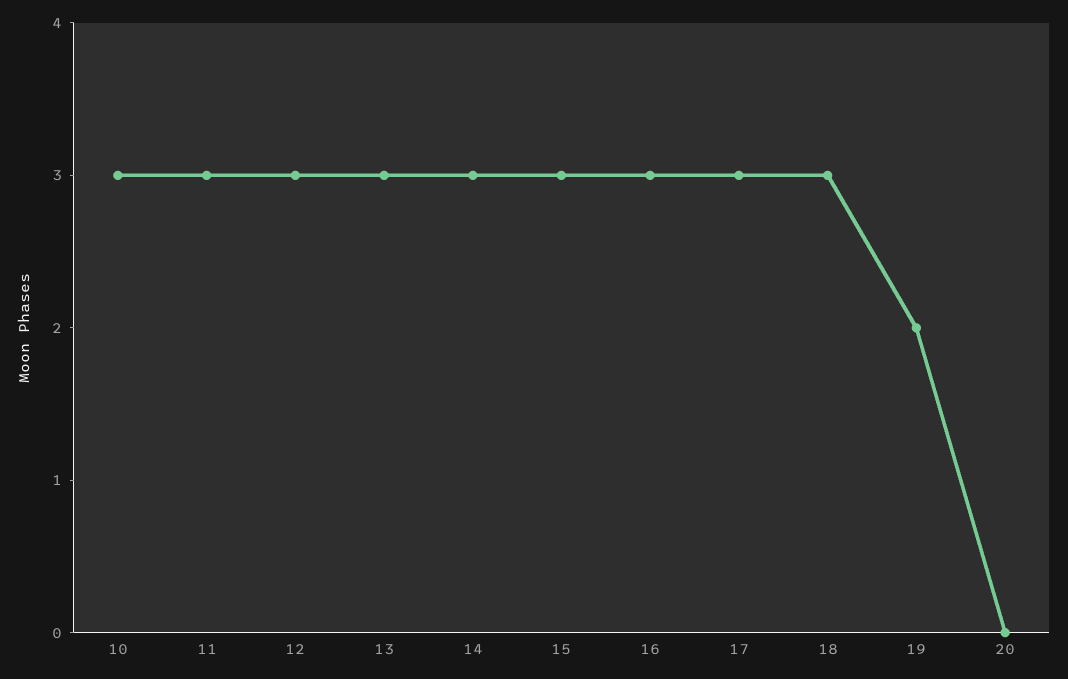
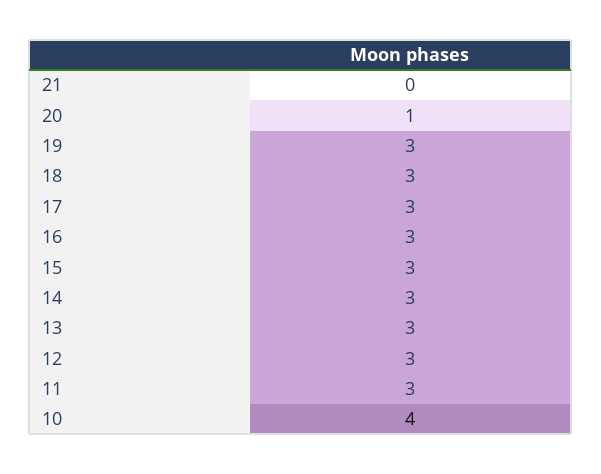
  {
-   "10": 3,
+   "10": 4,
    "11": 3,
    "12": 3,
    "13": 3,
    "14": 3,
    "15": 3,
    "16": 3,
    "17": 3,
    "18": 3,
-   "19": 2,
+   "19": 3,
-   "20": 0
+   "20": 1,
+   "21": 0
  }

